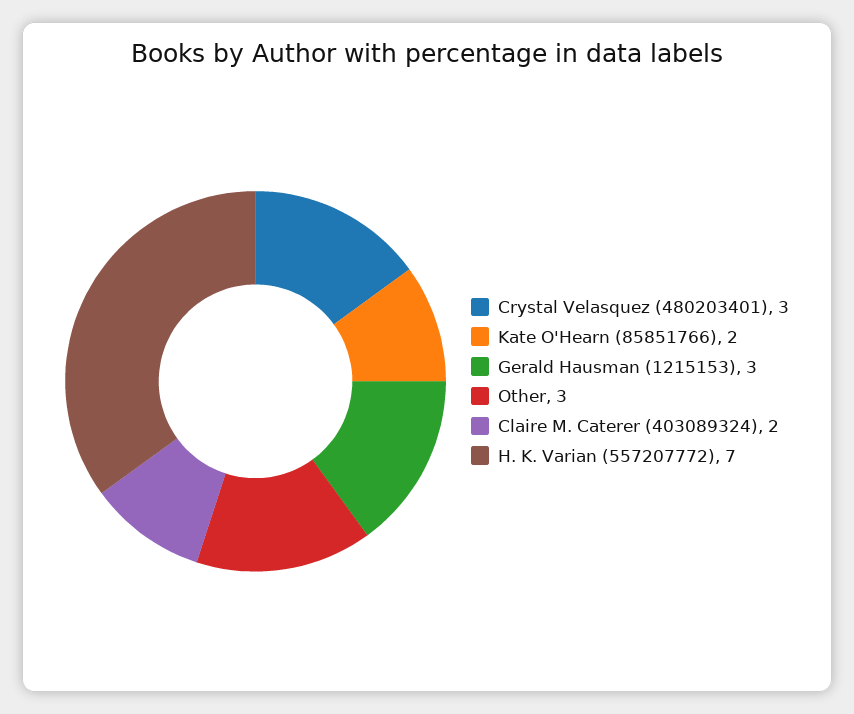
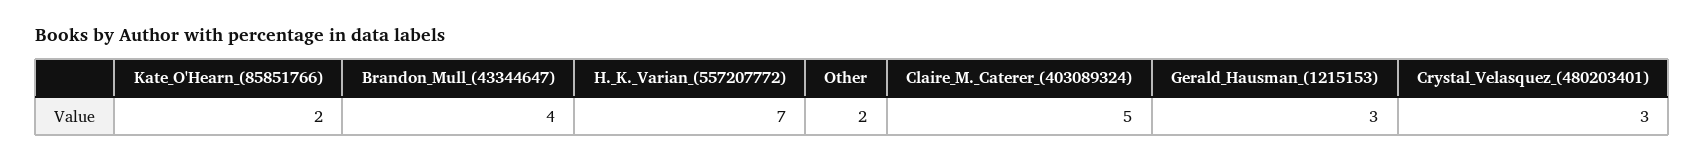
  {
    "Crystal Velasquez (480203401)": 3,
    "Kate O'Hearn (85851766)": 2,
    "Gerald Hausman (1215153)": 3,
-   "Other": 3,
+   "Other": 2,
-   "Claire M. Caterer (403089324)": 2,
+   "Claire M. Caterer (403089324)": 5,
-   "H. K. Varian (557207772)": 7
+   "H. K. Varian (557207772)": 7,
+   "Brandon_Mull_(43344647)": 4
  }

